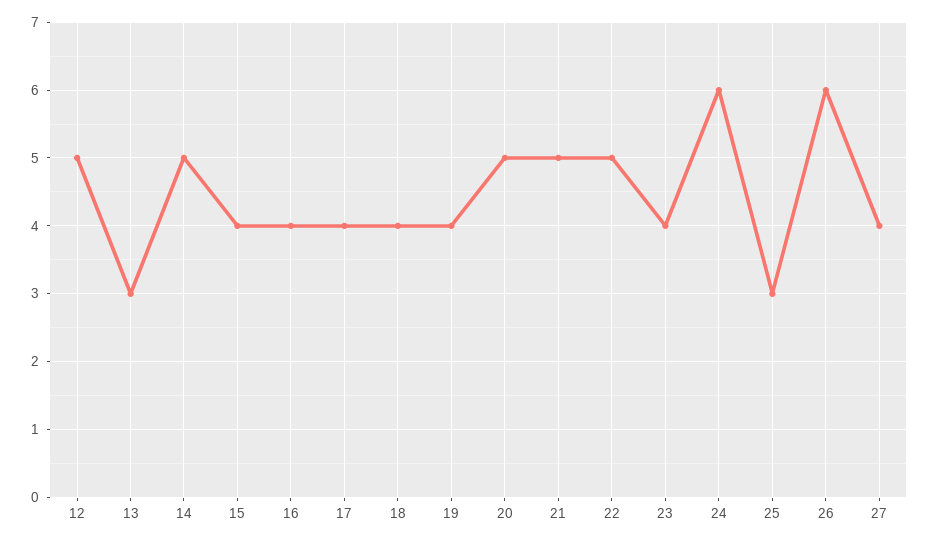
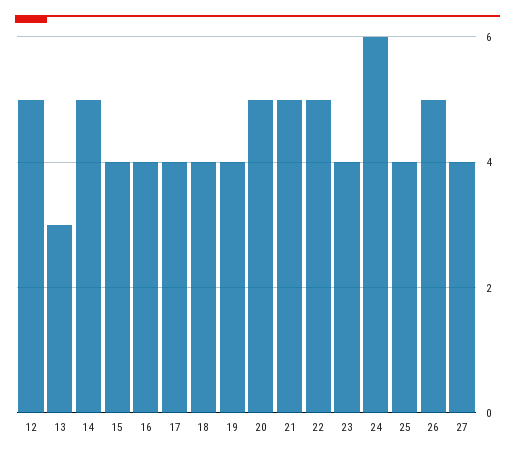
  {
    "12": 5,
    "13": 3,
    "14": 5,
    "15": 4,
    "16": 4,
    "17": 4,
    "18": 4,
    "19": 4,
    "20": 5,
    "21": 5,
    "22": 5,
    "23": 4,
    "24": 6,
-   "25": 3,
+   "25": 4,
-   "26": 6,
+   "26": 5,
    "27": 4
  }

